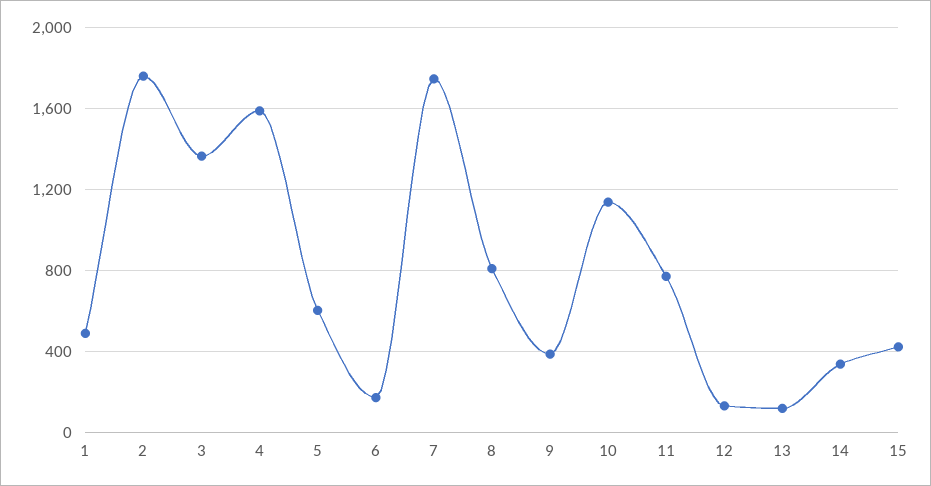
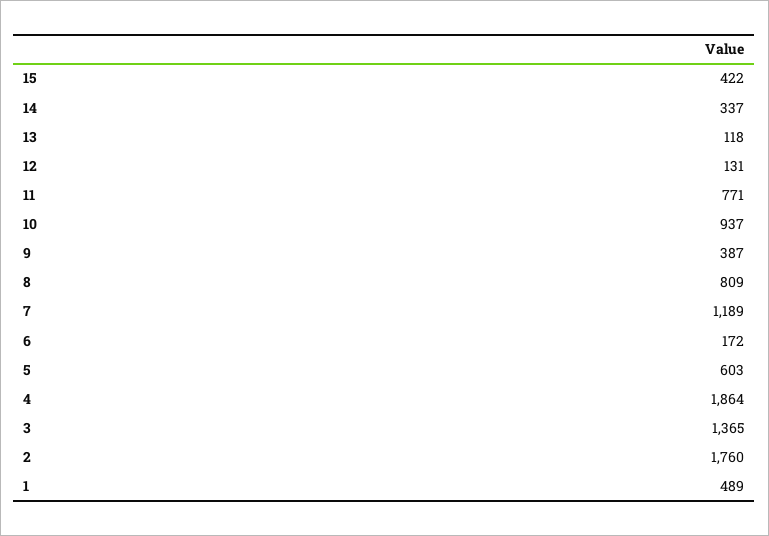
  {
    "1": 489,
    "2": 1760,
    "3": 1365,
-   "4": 1600,
+   "4": 1864,
    "5": 603,
    "6": 172,
-   "7": 1750,
+   "7": 1189,
    "8": 809,
    "9": 387,
-   "10": 1150,
+   "10": 937,
    "11": 771,
    "12": 131,
    "13": 118,
    "14": 337,
    "15": 422
  }

